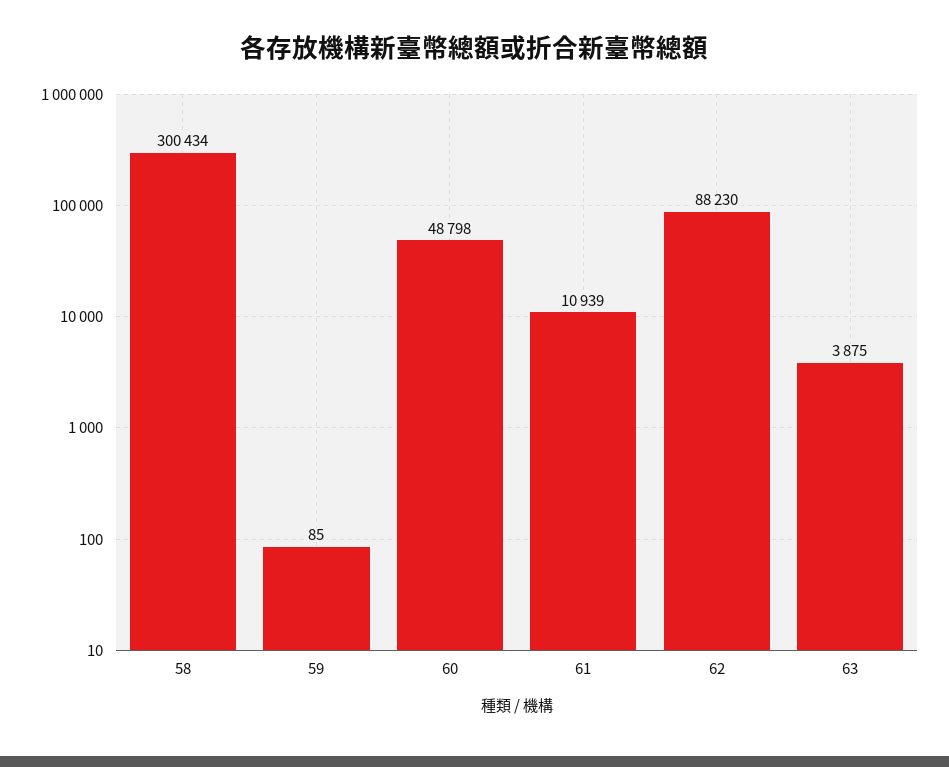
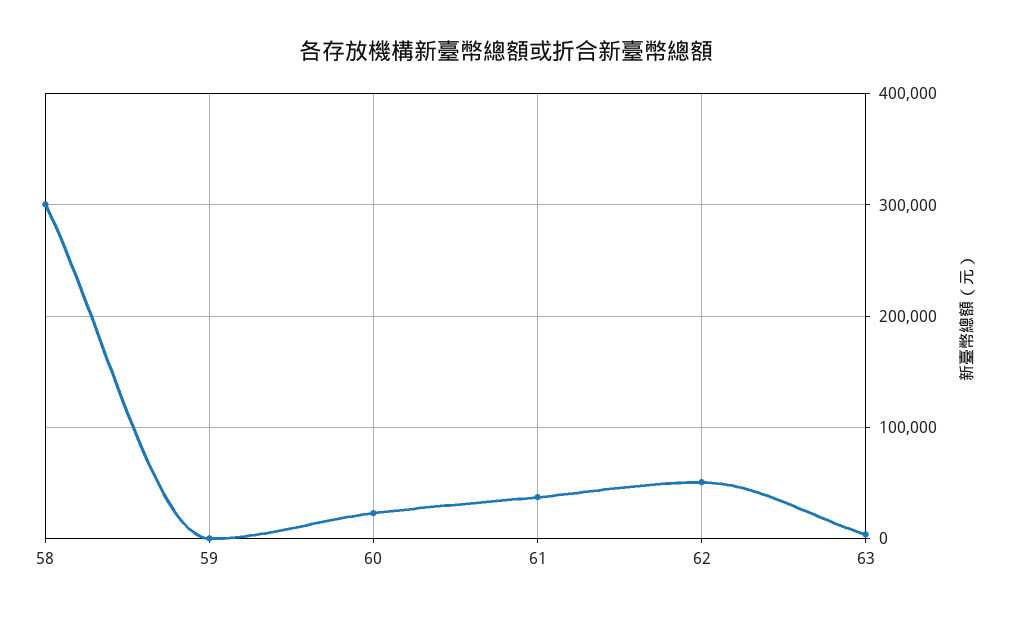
  {
    "58": 300434,
    "59": 85,
-   "60": 48798,
+   "60": 20000,
-   "61": 10939,
+   "61": 40000,
-   "62": 88230,
+   "62": 50000,
    "63": 3875
  }

